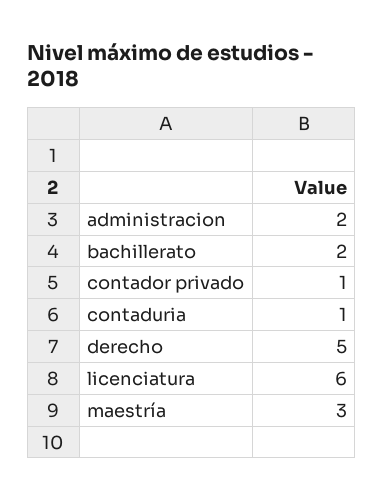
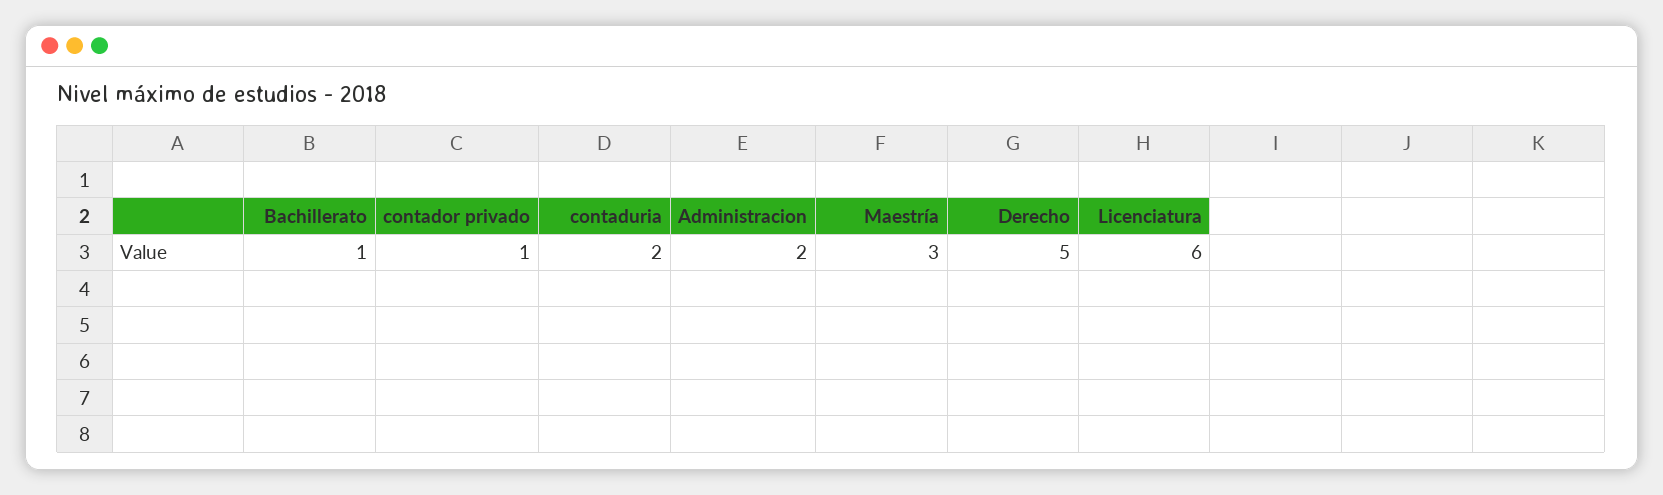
  {
    "administracion": 2,
-   "bachillerato": 2,
+   "bachillerato": 1,
    "contador privado": 1,
-   "contaduria": 1,
+   "contaduria": 2,
    "derecho": 5,
    "licenciatura": 6,
    "maestría": 3
  }

